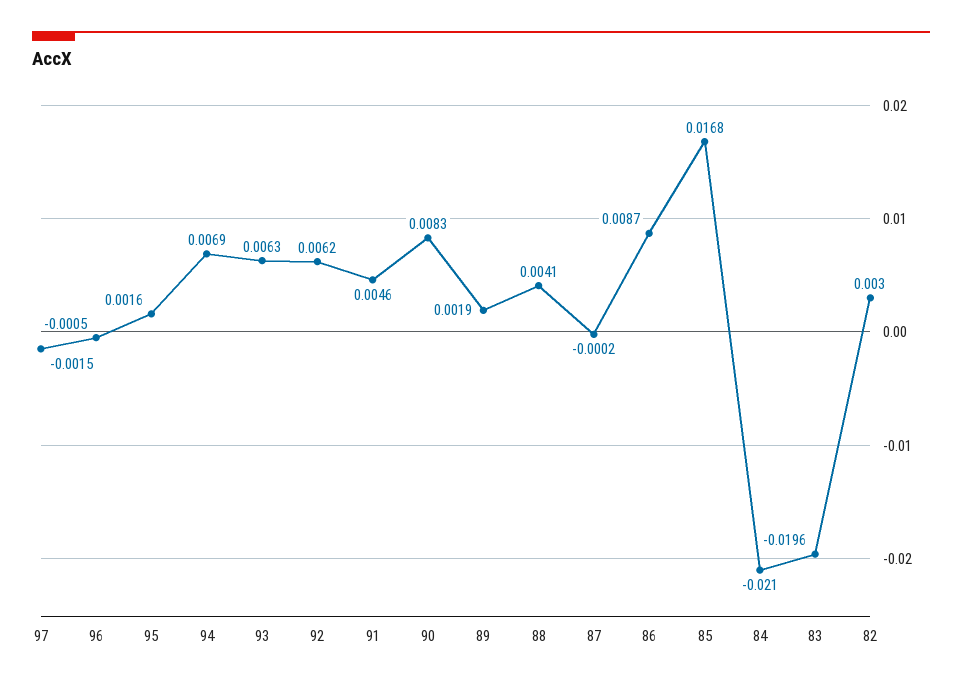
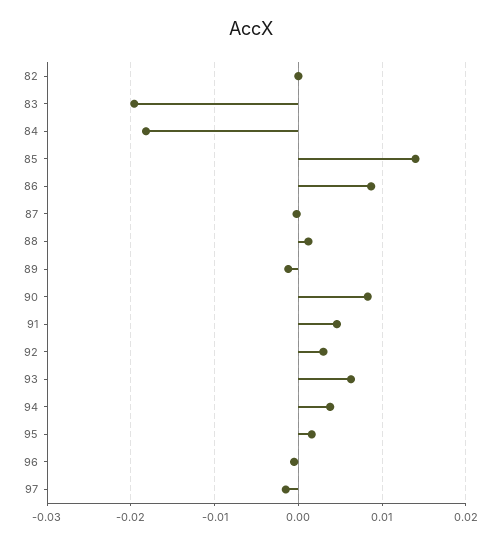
  {
    "97": -0.0015,
    "96": -0.0005,
    "95": 0.0016,
-   "94": 0.0069,
+   "94": 0.004,
    "93": 0.0063,
-   "92": 0.0062,
+   "92": 0.003,
    "91": 0.0046,
    "90": 0.0083,
-   "89": 0.0019,
+   "89": -0.001,
-   "88": 0.0041,
+   "88": 0.001,
    "87": -0.0002,
    "86": 0.0087,
-   "85": 0.0168,
+   "85": 0.014,
-   "84": -0.021,
+   "84": -0.018,
    "83": -0.0196,
-   "82": 0.003
+   "82": 0
  }

